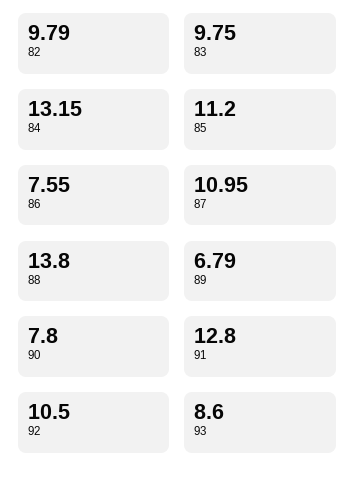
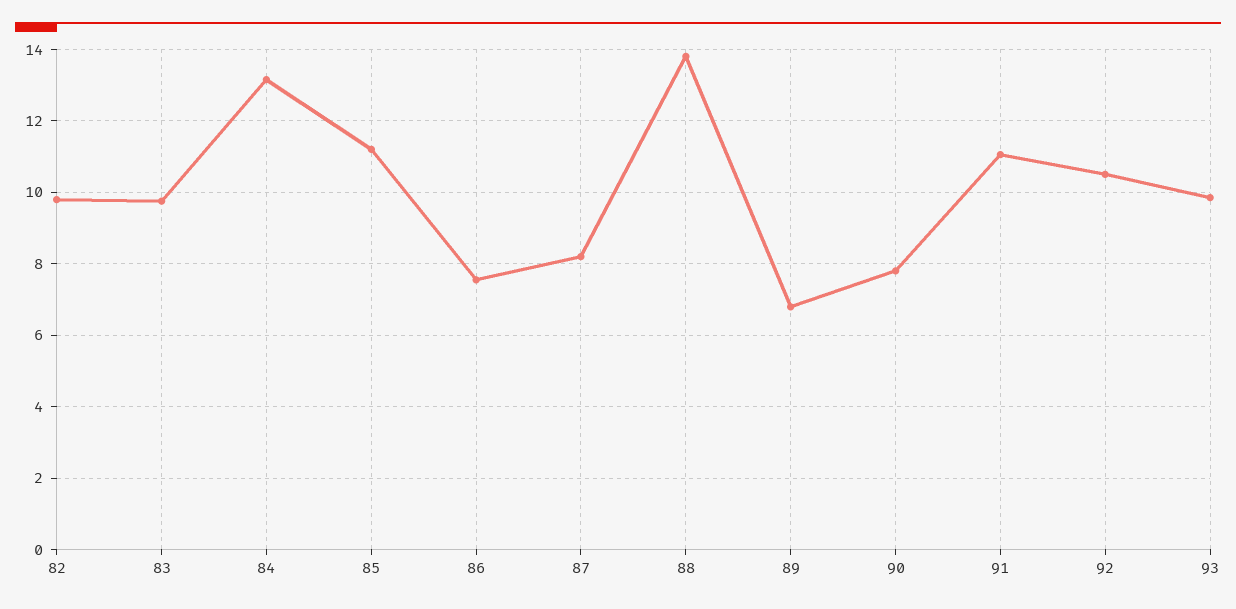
  {
    "82": 9.79,
    "83": 9.75,
    "84": 13.15,
    "85": 11.2,
    "86": 7.55,
-   "87": 10.95,
+   "87": 8.2,
    "88": 13.8,
    "89": 6.79,
    "90": 7.8,
-   "91": 12.8,
+   "91": 11,
    "92": 10.5,
-   "93": 8.6
+   "93": 9.8
  }

